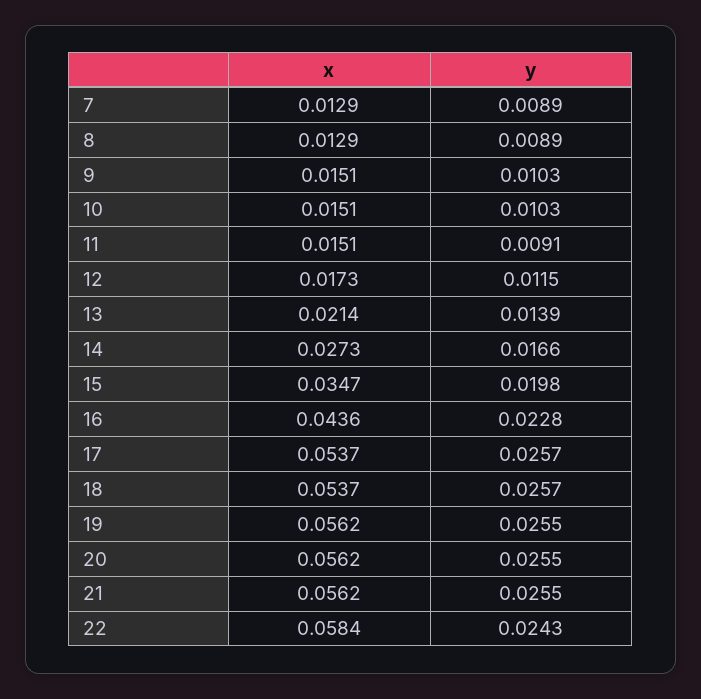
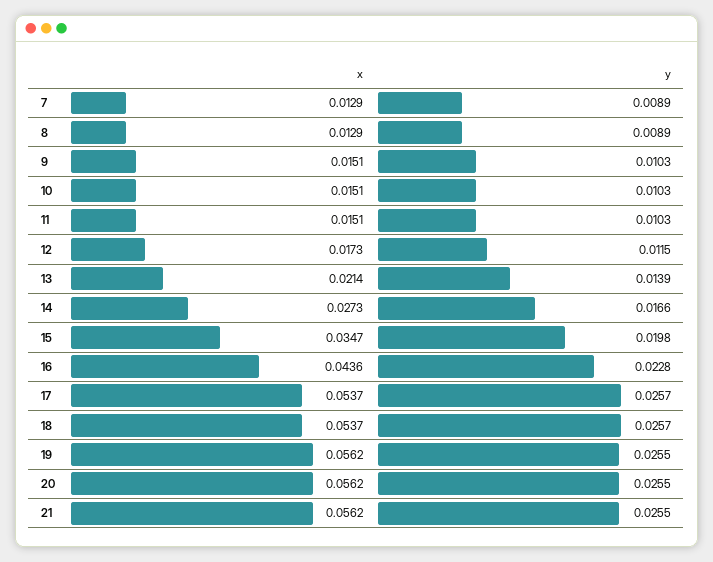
  {
    "x": {
      "7": 0.0129,
      "8": 0.0129,
      "9": 0.0151,
      "10": 0.0151,
      "11": 0.0151,
      "12": 0.0173,
      "13": 0.0214,
      "14": 0.0273,
      "15": 0.0347,
      "16": 0.0436,
      "17": 0.0537,
      "18": 0.0537,
      "19": 0.0562,
      "20": 0.0562,
-     "21": 0.0562,
+     "21": 0.0562
-     "22": 0.0584
    },
    "y": {
      "7": 0.0089,
      "8": 0.0089,
      "9": 0.0103,
      "10": 0.0103,
-     "11": 0.0091,
+     "11": 0.0103,
      "12": 0.0115,
      "13": 0.0139,
      "14": 0.0166,
      "15": 0.0198,
      "16": 0.0228,
      "17": 0.0257,
      "18": 0.0257,
      "19": 0.0255,
      "20": 0.0255,
-     "21": 0.0255,
+     "21": 0.0255
-     "22": 0.0243
    }
  }

